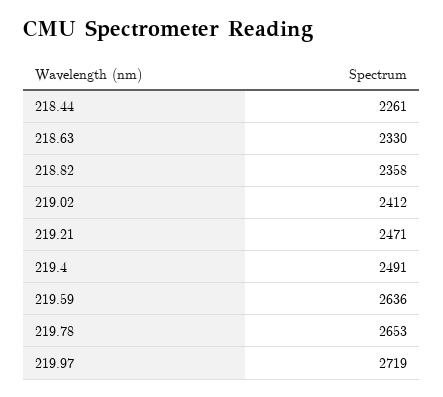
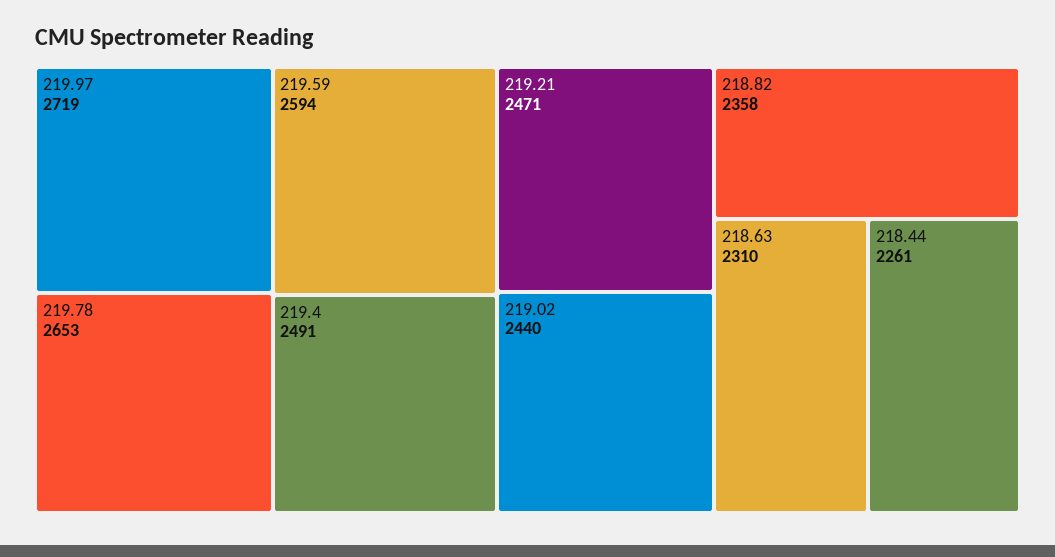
  {
    "218.44": 2261,
-   "218.63": 2330,
+   "218.63": 2310,
    "218.82": 2358,
-   "219.02": 2412,
+   "219.02": 2440,
    "219.21": 2471,
    "219.4": 2491,
-   "219.59": 2636,
+   "219.59": 2594,
    "219.78": 2653,
    "219.97": 2719
  }

